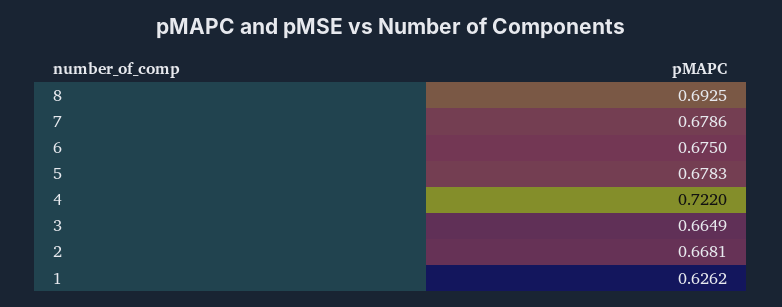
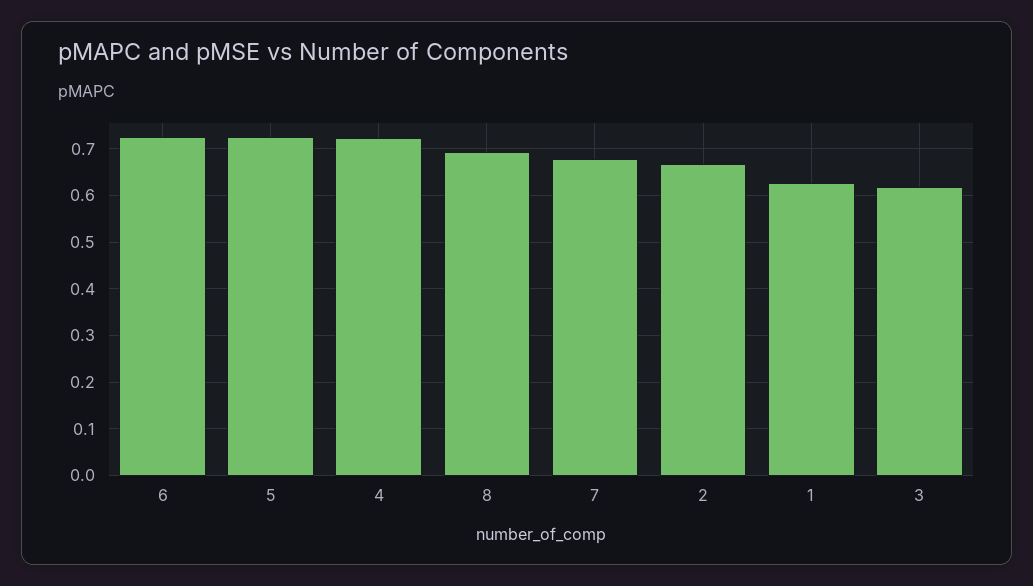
  {
    "8": 0.6925,
    "7": 0.6786,
-   "6": 0.675,
+   "6": 0.72,
-   "5": 0.6783,
+   "5": 0.72,
    "4": 0.722,
-   "3": 0.6649,
+   "3": 0.62,
    "2": 0.6681,
    "1": 0.6262
  }

